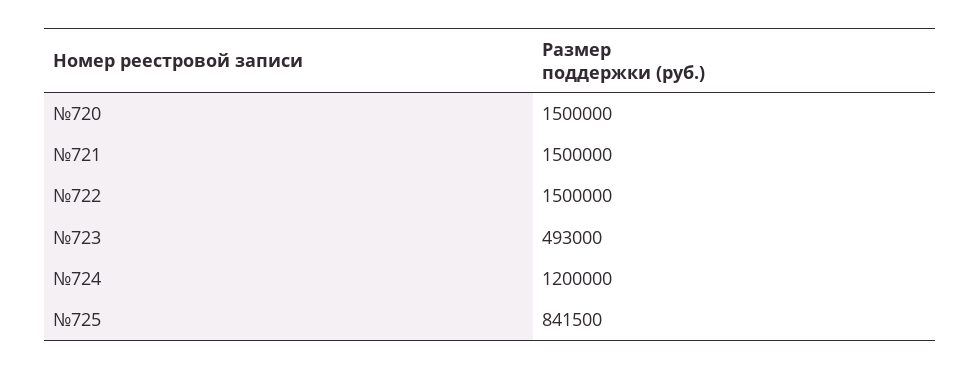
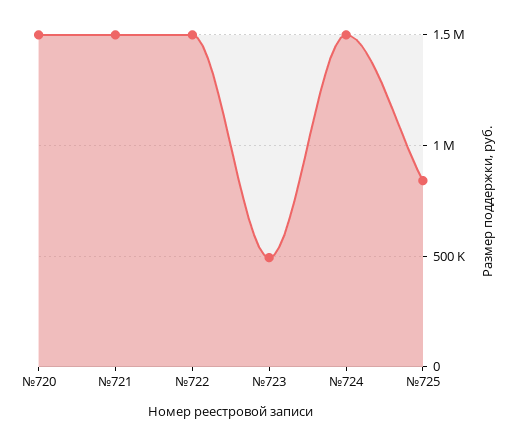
  {
    "№720": 1500000,
    "№721": 1500000,
    "№722": 1500000,
    "№723": 493000,
-   "№724": 1200000,
+   "№724": 1500000,
    "№725": 841500
  }

